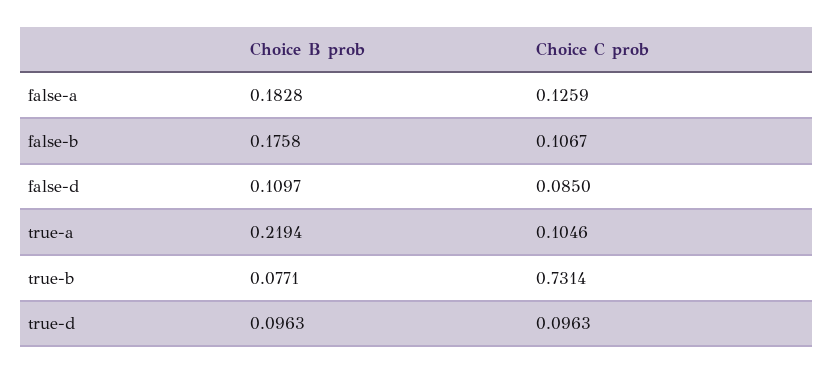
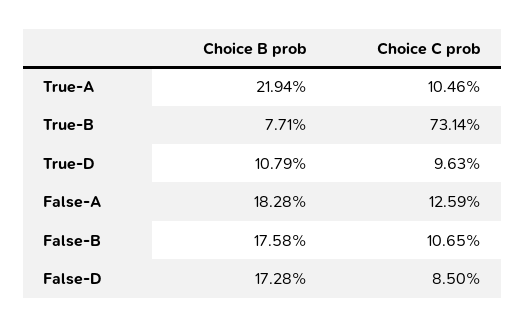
  {
    "Choice B prob": {
      "false-a": 0.1828,
      "false-b": 0.1758,
-     "false-d": 0.1097,
+     "false-d": 0.1728,
      "true-a": 0.2194,
      "true-b": 0.0771,
-     "true-d": 0.0963
+     "true-d": 0.1079
    },
    "Choice C prob": {
      "false-a": 0.1259,
-     "false-b": 0.1067,
+     "false-b": 0.1065,
      "false-d": 0.085,
      "true-a": 0.1046,
      "true-b": 0.7314,
      "true-d": 0.0963
    }
  }

